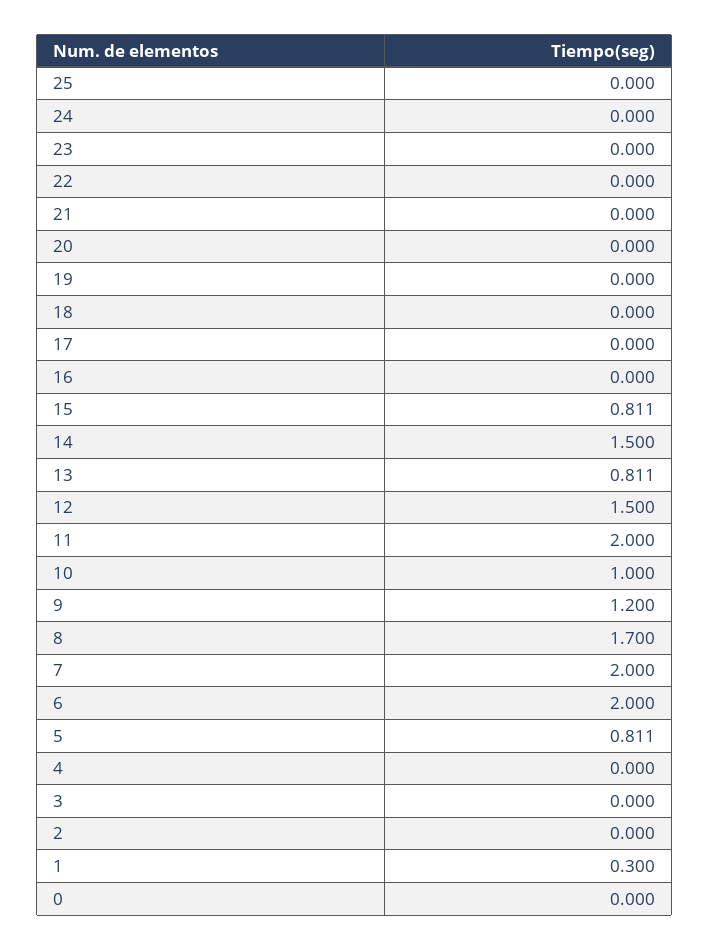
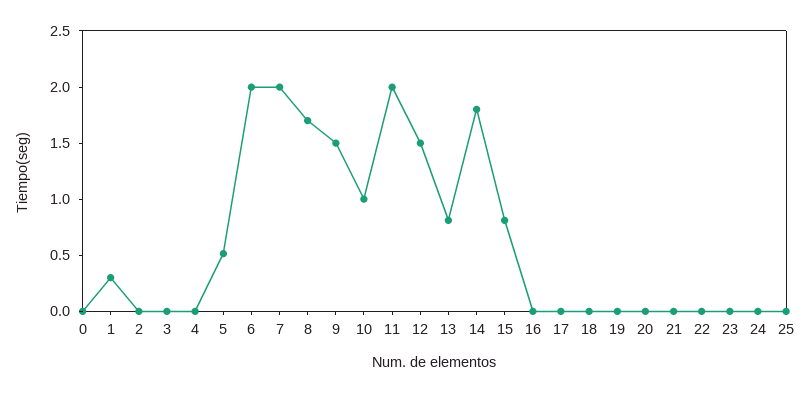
  {
    "25": 0,
    "24": 0,
    "23": 0,
    "22": 0,
    "21": 0,
    "20": 0,
    "19": 0,
    "18": 0,
    "17": 0,
    "16": 0,
    "15": 0.811,
-   "14": 1.5,
+   "14": 1.8,
    "13": 0.811,
    "12": 1.5,
    "11": 2,
    "10": 1,
-   "9": 1.2,
+   "9": 1.5,
    "8": 1.7,
    "7": 2,
    "6": 2,
-   "5": 0.811,
+   "5": 0.5,
    "4": 0,
    "3": 0,
    "2": 0,
    "1": 0.3,
    "0": 0
  }

